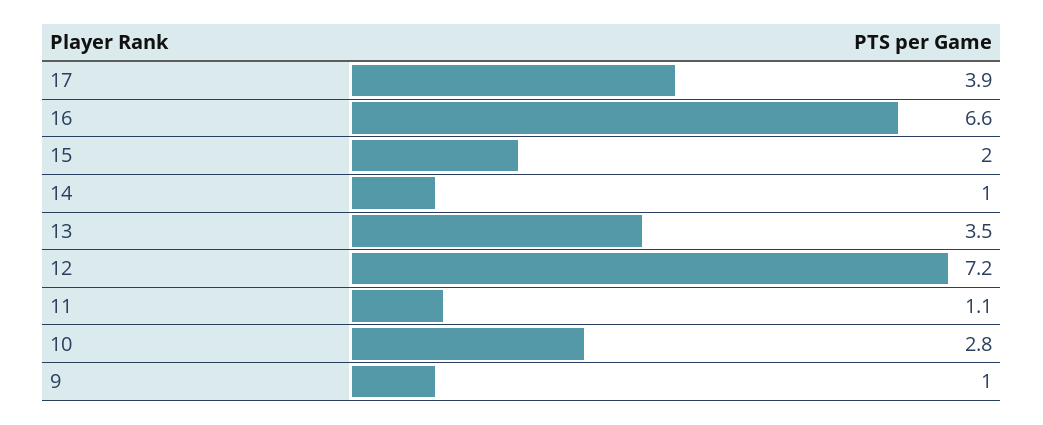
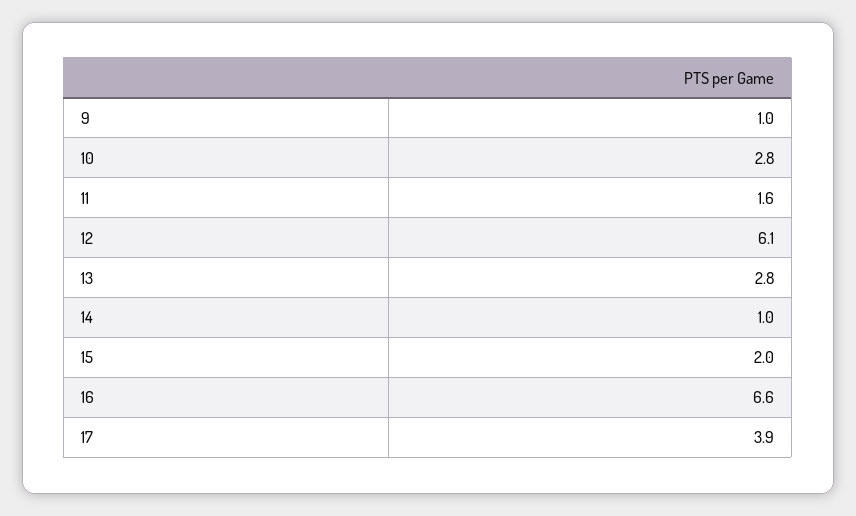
  {
    "17": 3.9,
    "16": 6.6,
    "15": 2,
    "14": 1,
-   "13": 3.5,
+   "13": 2.8,
-   "12": 7.2,
+   "12": 6.1,
-   "11": 1.1,
+   "11": 1.6,
    "10": 2.8,
    "9": 1
  }

